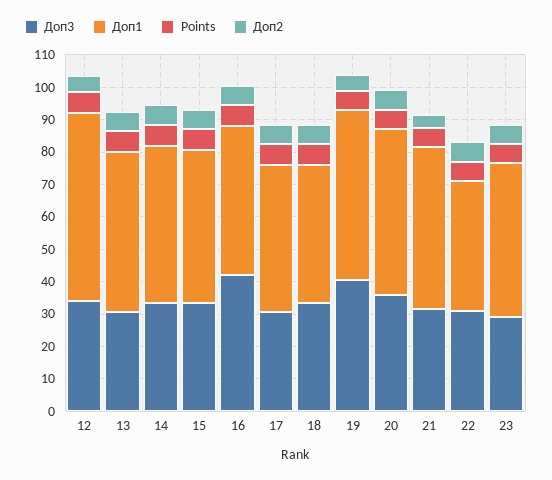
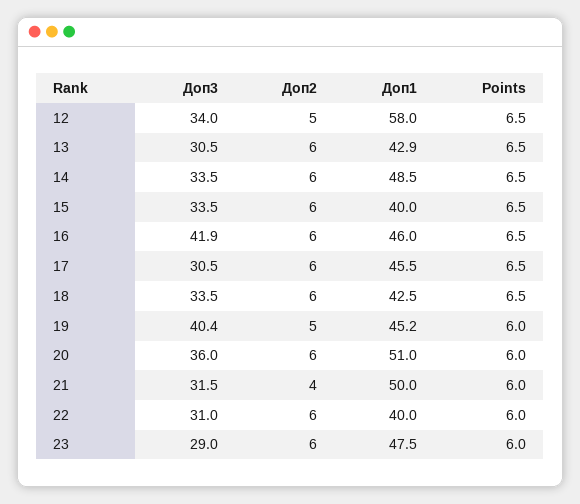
  {
    "Доп3": {
      "12": 34,
      "13": 30.5,
      "14": 33.5,
      "15": 33.5,
      "16": 41.9,
      "17": 30.5,
      "18": 33.5,
      "19": 40.4,
      "20": 36,
      "21": 31.5,
      "22": 31,
      "23": 29
    },
    "Доп1": {
      "12": 58,
-     "13": 50,
+     "13": 42.9,
      "14": 48.5,
-     "15": 47.5,
+     "15": 40,
      "16": 46,
      "17": 45.5,
      "18": 42.5,
-     "19": 52.5,
+     "19": 45.2,
      "20": 51,
      "21": 50,
      "22": 40,
      "23": 47.5
    },
    "Points": {
      "12": 6.5,
      "13": 6.5,
      "14": 6.5,
      "15": 6.5,
      "16": 6.5,
      "17": 6.5,
      "18": 6.5,
      "19": 6,
      "20": 6,
      "21": 6,
      "22": 6,
      "23": 6
    },
    "Доп2": {
      "12": 5,
      "13": 6,
      "14": 6,
      "15": 6,
      "16": 6,
      "17": 6,
      "18": 6,
      "19": 5,
      "20": 6,
      "21": 4,
      "22": 6,
      "23": 6
    }
  }

